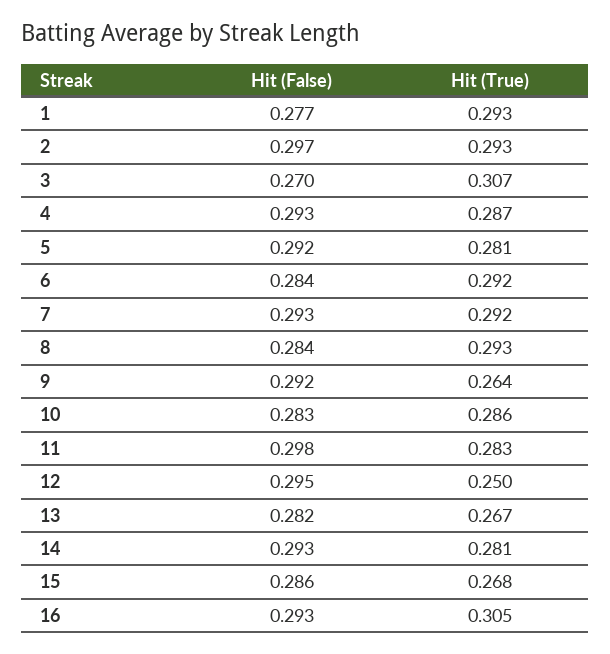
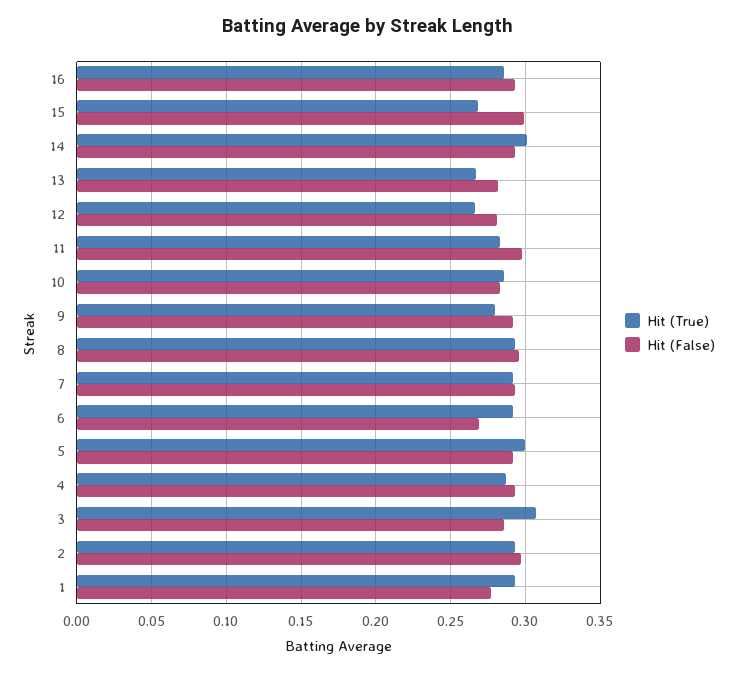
  {
    "Hit (False)": {
      "1": 0.277,
      "2": 0.297,
-     "3": 0.27,
+     "3": 0.285,
      "4": 0.293,
      "5": 0.292,
-     "6": 0.284,
+     "6": 0.27,
      "7": 0.293,
-     "8": 0.284,
+     "8": 0.295,
      "9": 0.292,
      "10": 0.283,
      "11": 0.298,
-     "12": 0.295,
+     "12": 0.28,
      "13": 0.282,
      "14": 0.293,
-     "15": 0.286,
+     "15": 0.3,
      "16": 0.293
    },
    "Hit (True)": {
      "1": 0.293,
      "2": 0.293,
      "3": 0.307,
      "4": 0.287,
-     "5": 0.281,
+     "5": 0.3,
      "6": 0.292,
      "7": 0.292,
      "8": 0.293,
-     "9": 0.264,
+     "9": 0.28,
      "10": 0.286,
      "11": 0.283,
-     "12": 0.25,
+     "12": 0.265,
      "13": 0.267,
-     "14": 0.281,
+     "14": 0.3,
      "15": 0.268,
-     "16": 0.305
+     "16": 0.285
    }
  }

